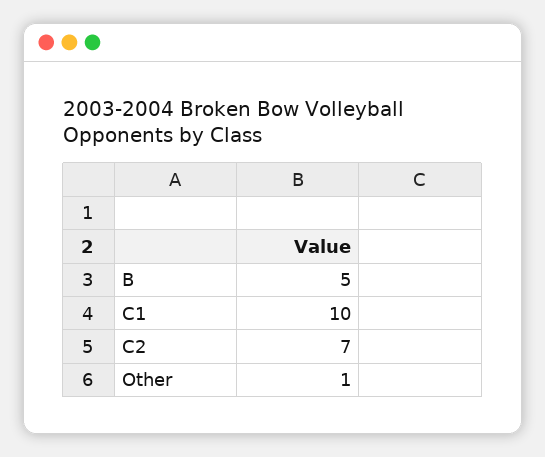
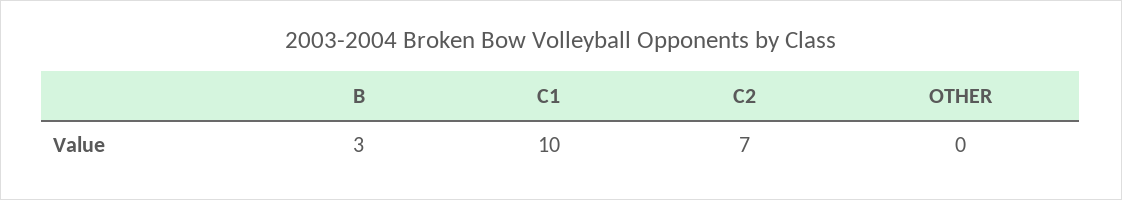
  {
-   "B": 5,
+   "B": 3,
    "C1": 10,
    "C2": 7,
-   "Other": 1
+   "Other": 0
  }

